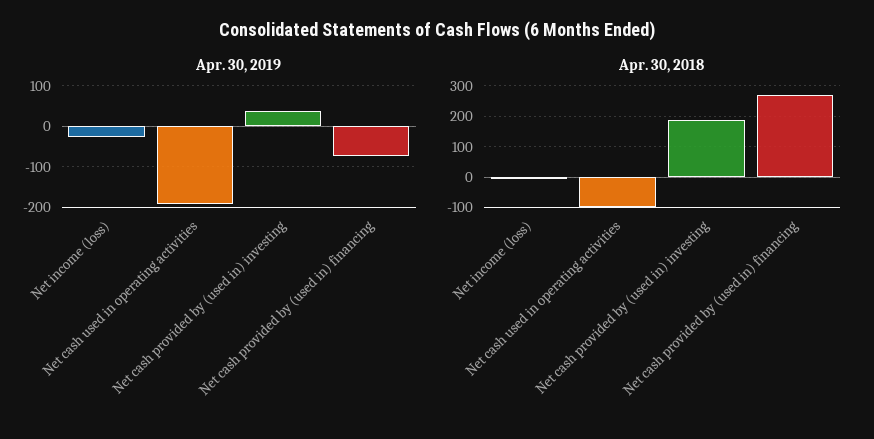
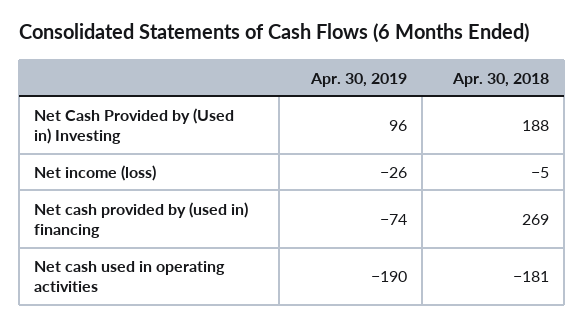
  {
    "Apr. 30, 2019": {
      "Net income (loss)": -26,
      "Net cash used in operating activities": -190,
-     "Net cash provided by (used in) investing": 40,
+     "Net cash provided by (used in) investing": 96,
      "Net cash provided by (used in) financing": -74
    },
    "Apr. 30, 2018": {
      "Net income (loss)": -5,
-     "Net cash used in operating activities": -100,
+     "Net cash used in operating activities": -181,
      "Net cash provided by (used in) investing": 188,
      "Net cash provided by (used in) financing": 269
    }
  }

